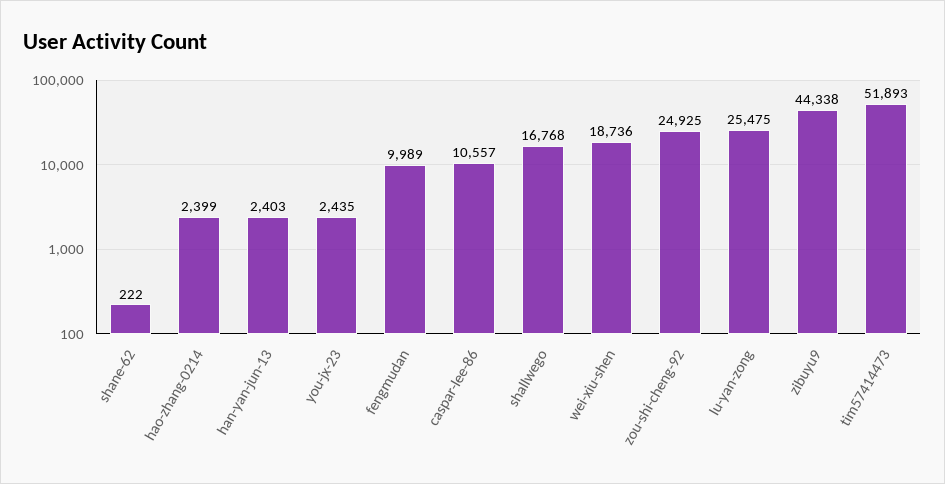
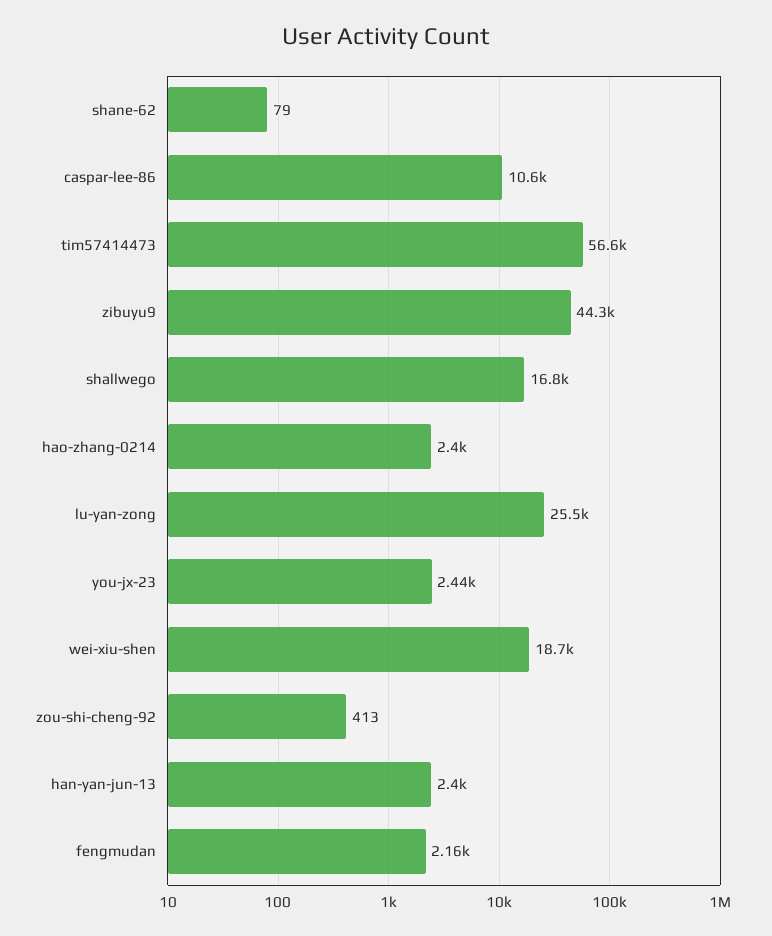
  {
-   "shane-62": 222,
+   "shane-62": 79,
    "hao-zhang-0214": 2399,
    "han-yan-jun-13": 2403,
    "you-jx-23": 2435,
-   "fengmudan": 9989,
+   "fengmudan": 2160,
    "caspar-lee-86": 10557,
    "shallwego": 16768,
    "wei-xiu-shen": 18736,
-   "zou-shi-cheng-92": 24925,
+   "zou-shi-cheng-92": 413,
    "lu-yan-zong": 25475,
    "zibuyu9": 44338,
-   "tim57414473": 51893
+   "tim57414473": 56600
  }

